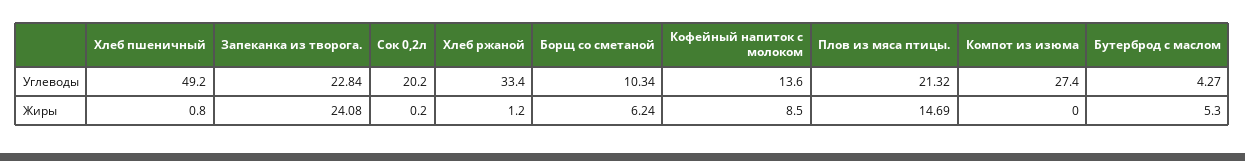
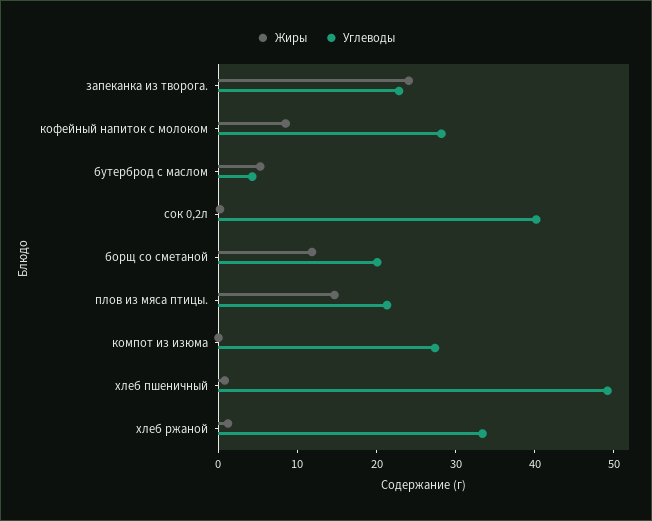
  {
    "Углеводы": {
      "Хлеб пшеничный": 49.2,
      "Запеканка из творога.": 22.84,
-     "Сок 0,2л": 20.2,
+     "Сок 0,2л": 40,
      "Хлеб ржаной": 33.4,
-     "Борщ со сметаной": 10.34,
+     "Борщ со сметаной": 20,
-     "Кофейный напиток с молоком": 13.6,
+     "Кофейный напиток с молоком": 28,
      "Плов из мяса птицы.": 21.32,
      "Компот из изюма": 27.4,
      "Бутерброд с маслом": 4.27
    },
    "Жиры": {
      "Хлеб пшеничный": 0.8,
      "Запеканка из творога.": 24.08,
      "Сок 0,2л": 0.2,
      "Хлеб ржаной": 1.2,
-     "Борщ со сметаной": 6.24,
+     "Борщ со сметаной": 12,
      "Кофейный напиток с молоком": 8.5,
      "Плов из мяса птицы.": 14.69,
      "Компот из изюма": 0,
      "Бутерброд с маслом": 5.3
    }
  }

